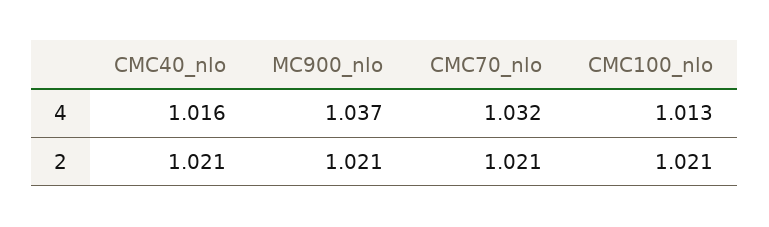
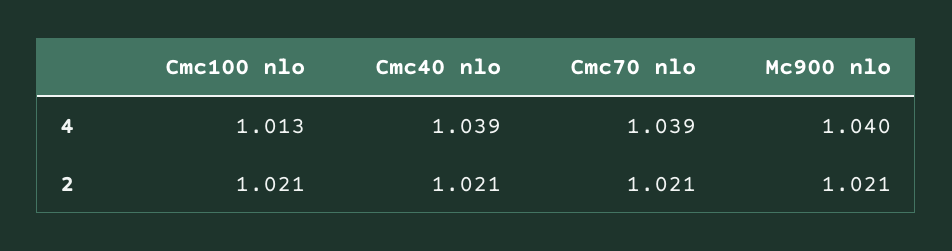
  {
    "CMC40_nlo": {
-     "4": 1.016,
+     "4": 1.039,
      "2": 1.021
    },
    "MC900_nlo": {
-     "4": 1.037,
+     "4": 1.04,
      "2": 1.021
    },
    "CMC70_nlo": {
-     "4": 1.032,
+     "4": 1.039,
      "2": 1.021
    },
    "CMC100_nlo": {
      "4": 1.013,
      "2": 1.021
    }
  }

